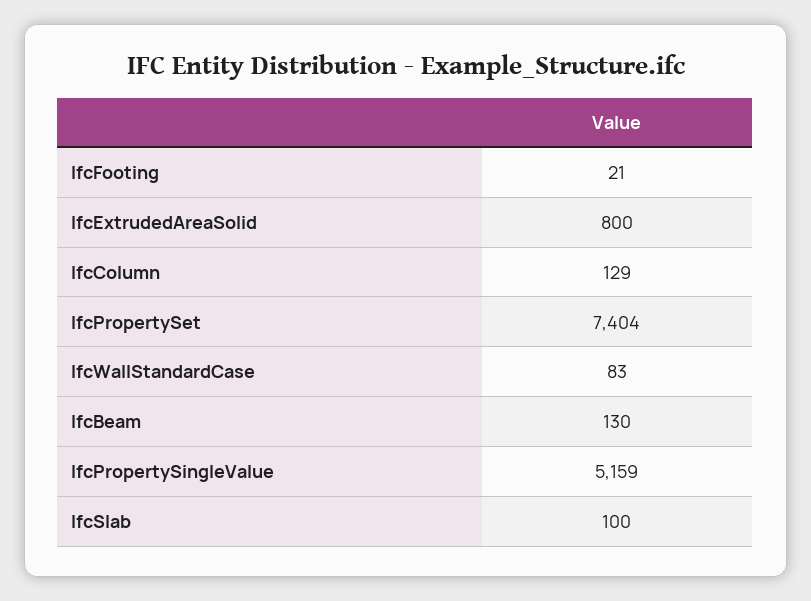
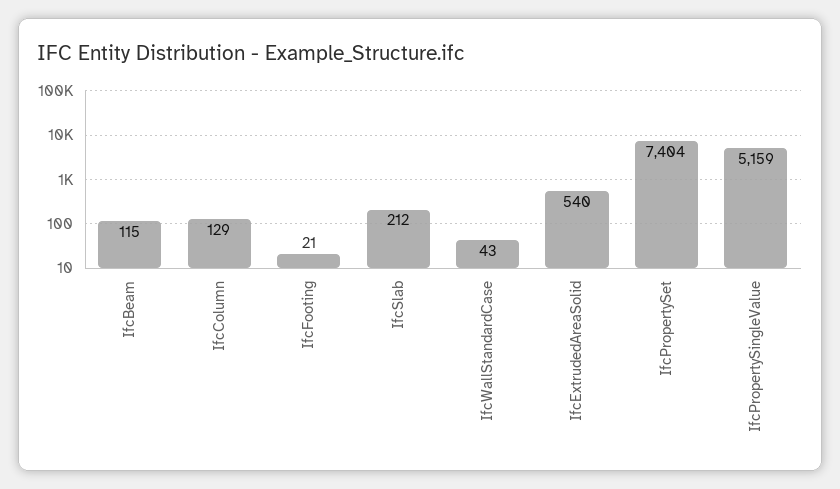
  {
    "IfcFooting": 21,
-   "IfcExtrudedAreaSolid": 800,
+   "IfcExtrudedAreaSolid": 540,
    "IfcColumn": 129,
    "IfcPropertySet": 7404,
-   "IfcWallStandardCase": 83,
+   "IfcWallStandardCase": 43,
-   "IfcBeam": 130,
+   "IfcBeam": 115,
    "IfcPropertySingleValue": 5159,
-   "IfcSlab": 100
+   "IfcSlab": 212
  }

